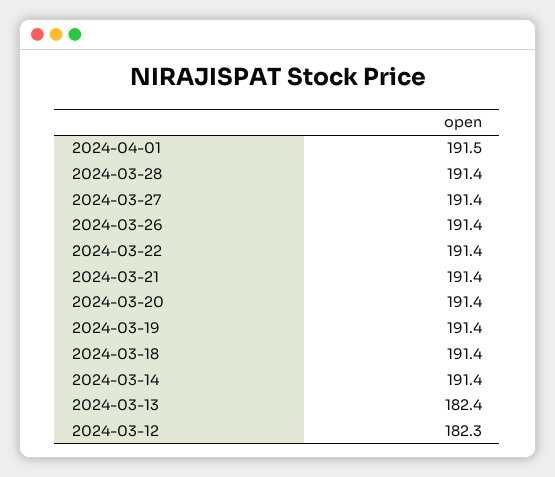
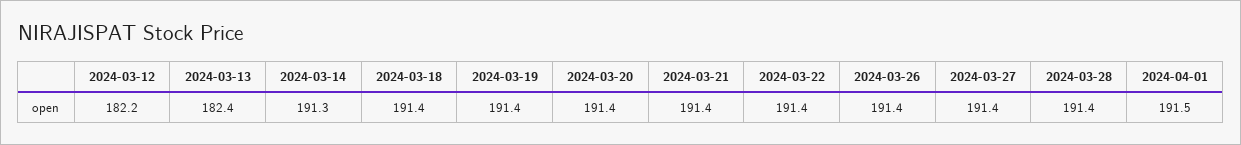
  {
    "2024-04-01": 191.5,
    "2024-03-28": 191.4,
    "2024-03-27": 191.4,
    "2024-03-26": 191.4,
    "2024-03-22": 191.4,
    "2024-03-21": 191.4,
    "2024-03-20": 191.4,
    "2024-03-19": 191.4,
    "2024-03-18": 191.4,
-   "2024-03-14": 191.4,
+   "2024-03-14": 191.3,
    "2024-03-13": 182.4,
-   "2024-03-12": 182.3
+   "2024-03-12": 182.2
  }

